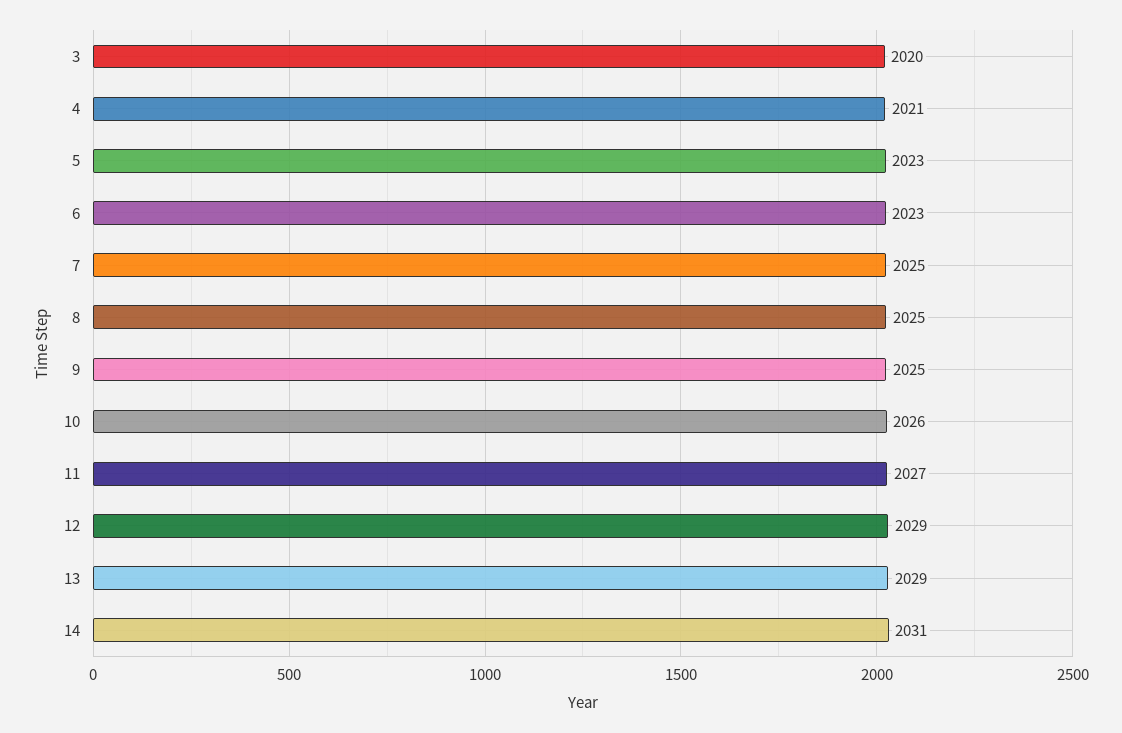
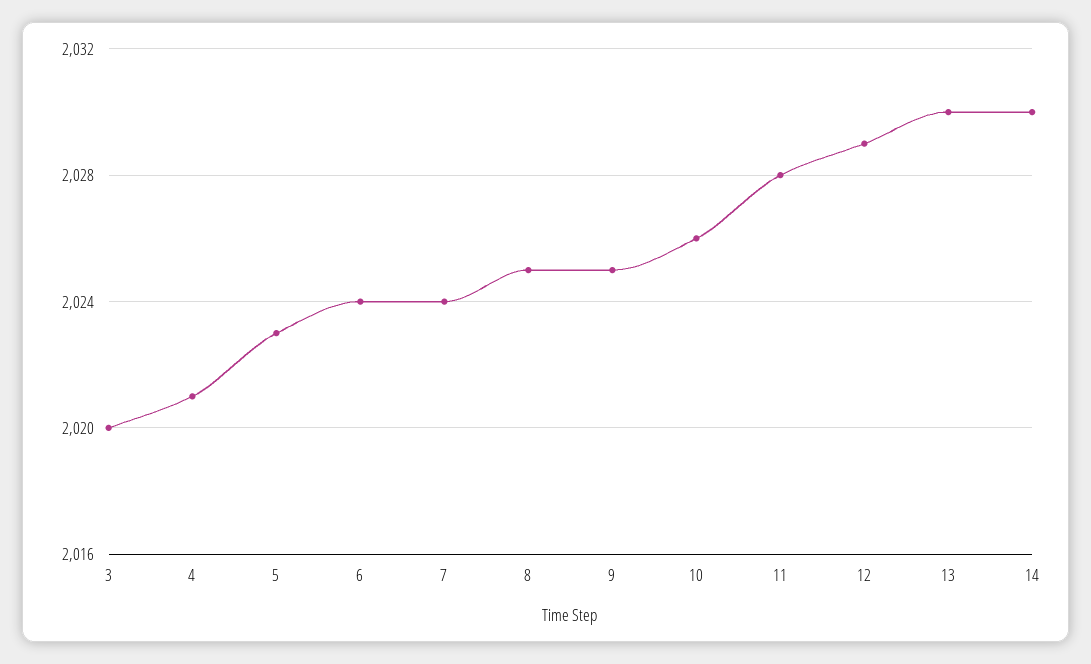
  {
    "3": 2020,
    "4": 2021,
    "5": 2023,
-   "6": 2023,
+   "6": 2024,
-   "7": 2025,
+   "7": 2024,
    "8": 2025,
    "9": 2025,
    "10": 2026,
-   "11": 2027,
+   "11": 2028,
    "12": 2029,
-   "13": 2029,
+   "13": 2030,
-   "14": 2031
+   "14": 2030
  }

